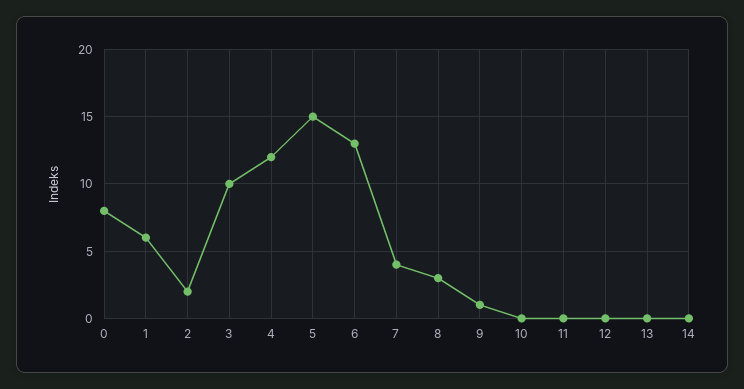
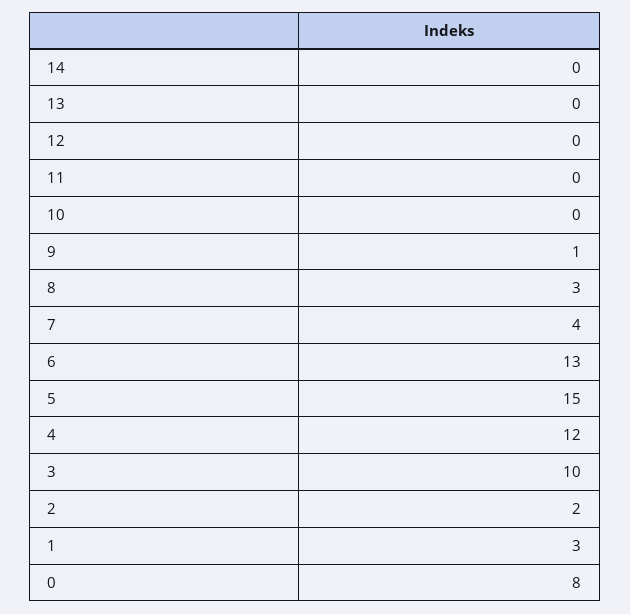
  {
    "0": 8,
-   "1": 6,
+   "1": 3,
    "2": 2,
    "3": 10,
    "4": 12,
    "5": 15,
    "6": 13,
    "7": 4,
    "8": 3,
    "9": 1,
    "10": 0,
    "11": 0,
    "12": 0,
    "13": 0,
    "14": 0
  }

